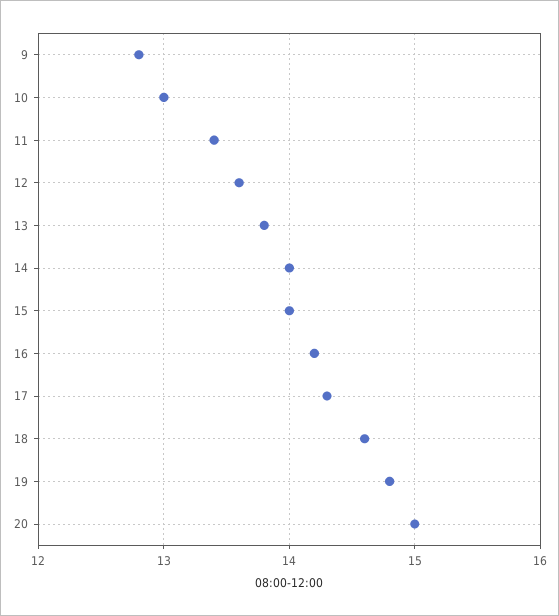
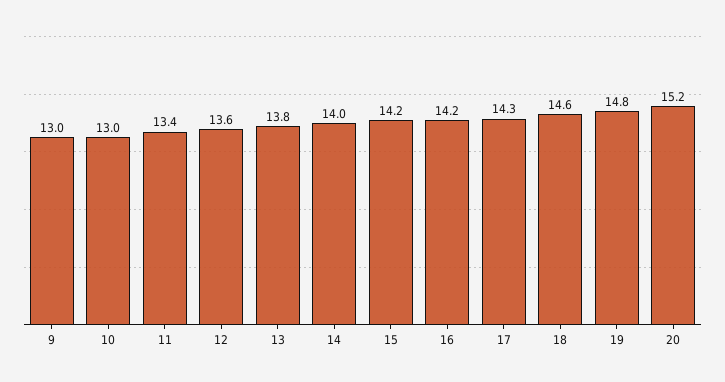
  {
-   "9": 12.8,
+   "9": 13,
    "10": 13,
    "11": 13.4,
    "12": 13.6,
    "13": 13.8,
    "14": 14,
-   "15": 14,
+   "15": 14.2,
    "16": 14.2,
    "17": 14.3,
    "18": 14.6,
    "19": 14.8,
-   "20": 15
+   "20": 15.2
  }

